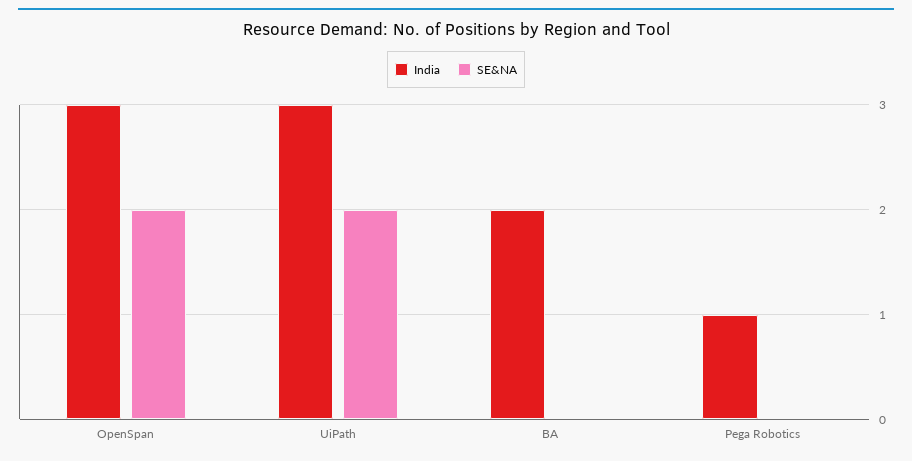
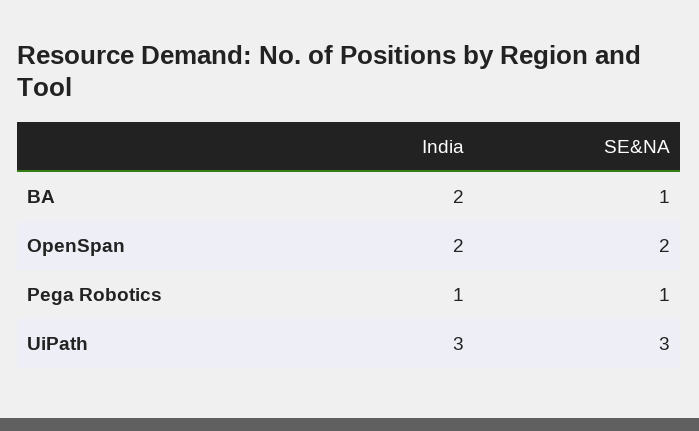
  {
    "India": {
-     "OpenSpan": 3,
+     "OpenSpan": 2,
      "UiPath": 3,
      "BA": 2,
      "Pega Robotics": 1
    },
    "SE&NA": {
      "OpenSpan": 2,
-     "UiPath": 2,
+     "UiPath": 3,
-     "BA": 0,
+     "BA": 1,
-     "Pega Robotics": 0
+     "Pega Robotics": 1
    }
  }

